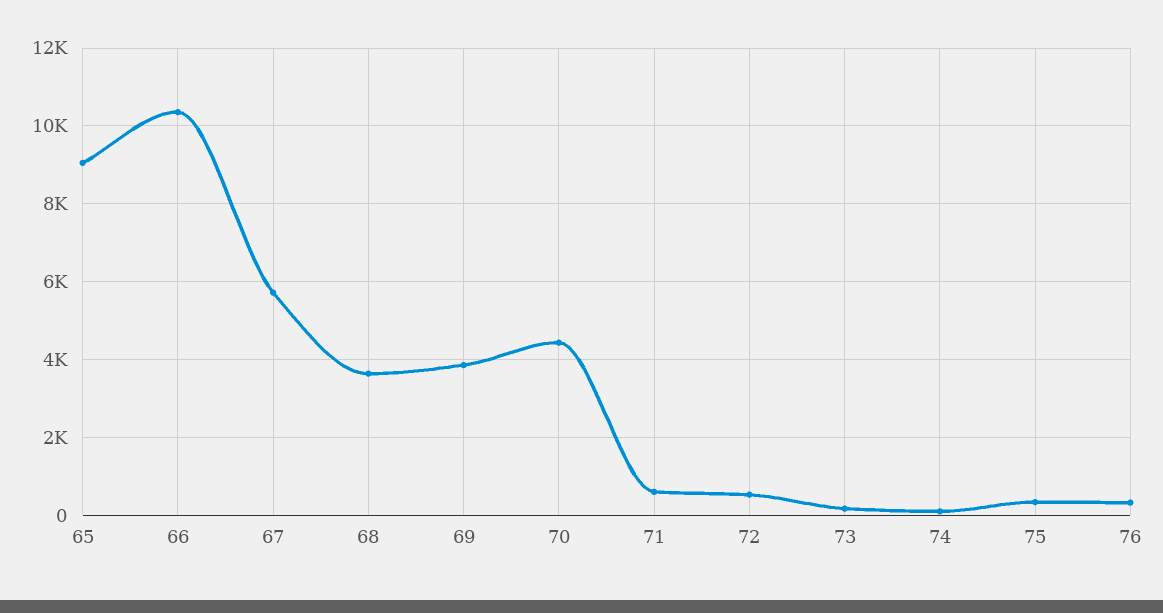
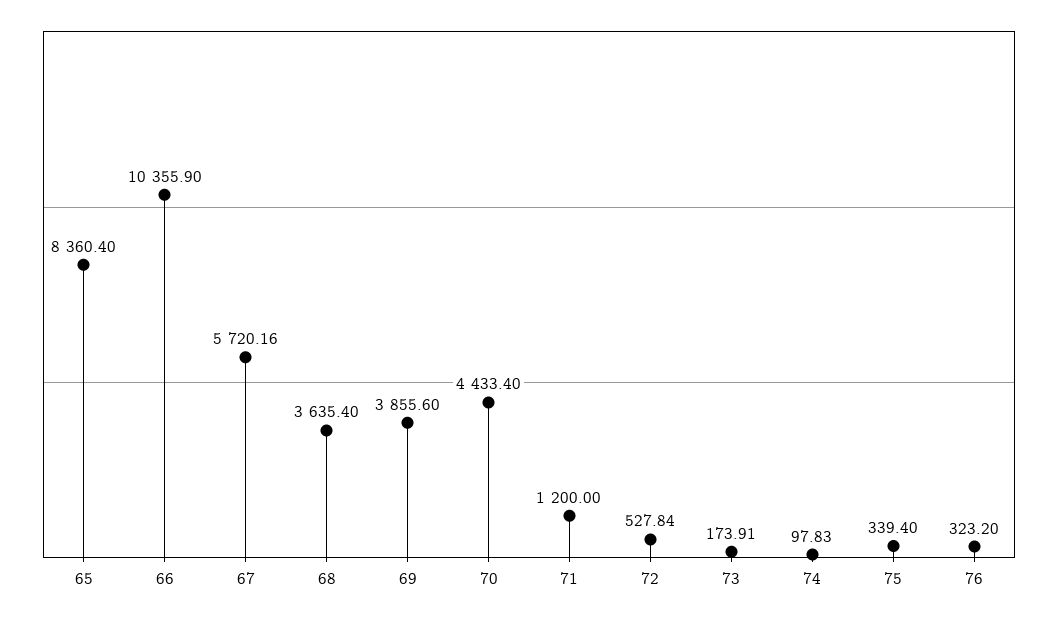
  {
-   "65": 9000,
+   "65": 8360.4,
    "66": 10355.9,
    "67": 5720.16,
    "68": 3635.4,
    "69": 3855.6,
    "70": 4433.4,
-   "71": 600,
+   "71": 1200,
    "72": 527.84,
    "73": 173.91,
    "74": 97.83,
    "75": 339.4,
    "76": 323.2
  }

